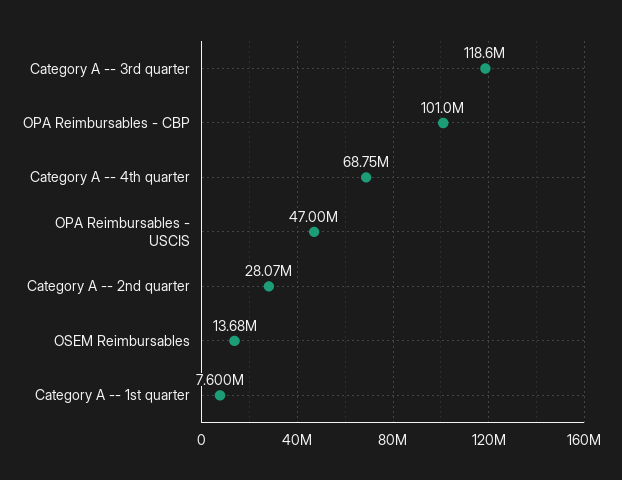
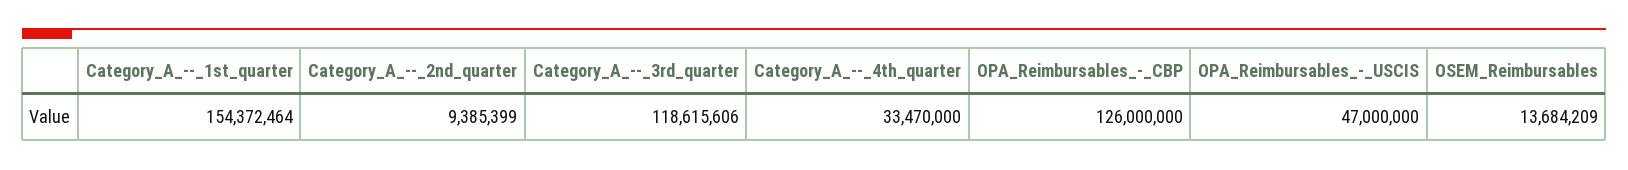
  {
    "Category A -- 3rd quarter": 118615606,
-   "OPA Reimbursables - CBP": 101000000,
+   "OPA Reimbursables - CBP": 126000000,
-   "Category A -- 4th quarter": 68750000,
+   "Category A -- 4th quarter": 33470000,
    "OPA Reimbursables - USCIS": 47000000,
-   "Category A -- 2nd quarter": 28070000,
+   "Category A -- 2nd quarter": 9385399,
    "OSEM Reimbursables": 13684209,
-   "Category A -- 1st quarter": 7600000
+   "Category A -- 1st quarter": 154372464
  }

